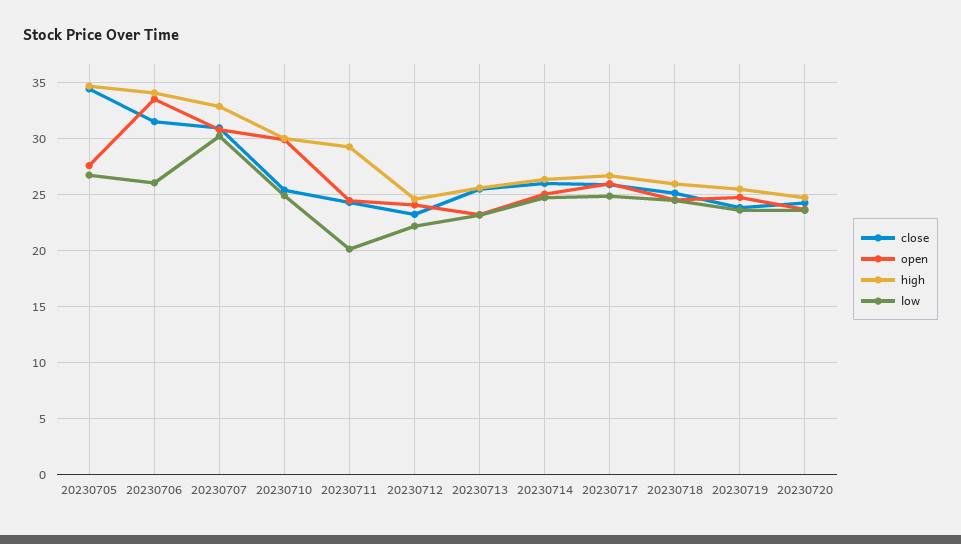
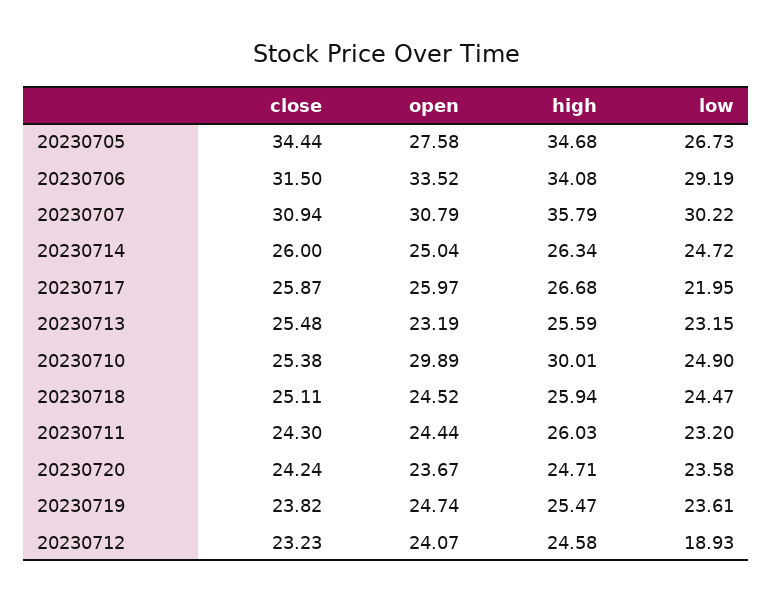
  {
    "close": {
      "20230705": 34.44,
      "20230706": 31.5,
      "20230707": 30.94,
      "20230710": 25.38,
      "20230711": 24.3,
      "20230712": 23.23,
      "20230713": 25.48,
      "20230714": 26,
      "20230717": 25.87,
      "20230718": 25.11,
      "20230719": 23.82,
      "20230720": 24.24
    },
    "open": {
      "20230705": 27.58,
      "20230706": 33.52,
      "20230707": 30.79,
      "20230710": 29.89,
      "20230711": 24.44,
      "20230712": 24.07,
      "20230713": 23.19,
      "20230714": 25.04,
      "20230717": 25.97,
      "20230718": 24.52,
      "20230719": 24.74,
      "20230720": 23.67
    },
    "high": {
      "20230705": 34.68,
      "20230706": 34.08,
-     "20230707": 33,
+     "20230707": 35.79,
      "20230710": 30.01,
-     "20230711": 29,
+     "20230711": 26.03,
      "20230712": 24.58,
      "20230713": 25.59,
      "20230714": 26.34,
      "20230717": 26.68,
      "20230718": 25.94,
      "20230719": 25.47,
      "20230720": 24.71
    },
    "low": {
      "20230705": 26.73,
-     "20230706": 26,
+     "20230706": 29.19,
      "20230707": 30.22,
      "20230710": 24.9,
-     "20230711": 20,
+     "20230711": 23.2,
-     "20230712": 22,
+     "20230712": 18.93,
      "20230713": 23.15,
      "20230714": 24.72,
-     "20230717": 25,
+     "20230717": 21.95,
      "20230718": 24.47,
      "20230719": 23.61,
      "20230720": 23.58
    }
  }

